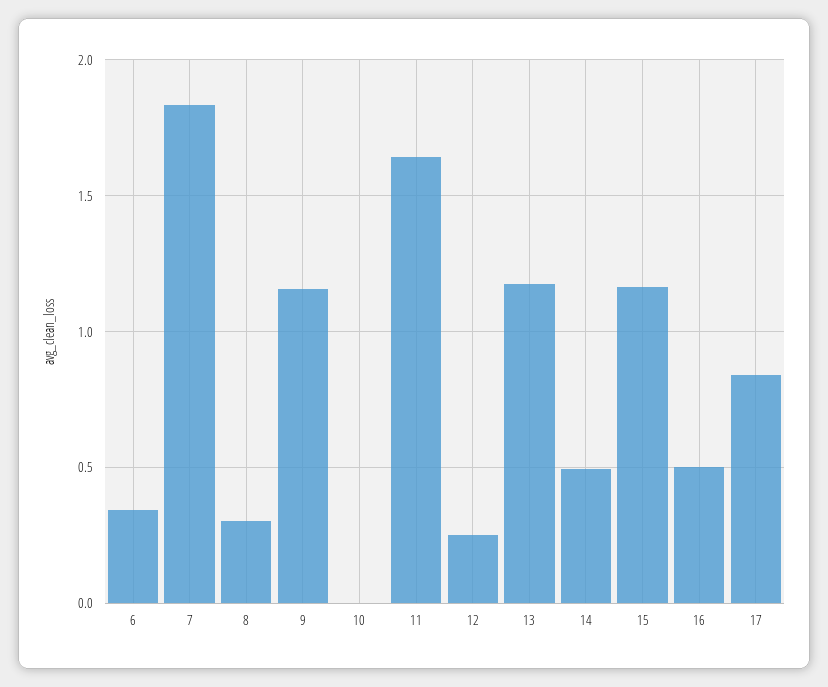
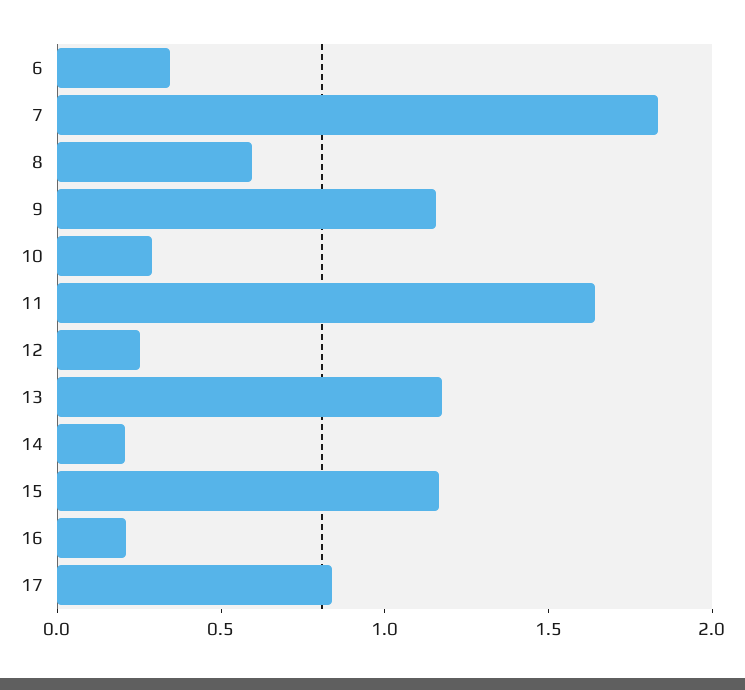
  {
    "6": 0.35,
    "7": 1.85,
-   "8": 0.3,
+   "8": 0.6,
    "9": 1.15,
-   "10": 0,
+   "10": 0.3,
    "11": 1.65,
    "12": 0.25,
    "13": 1.15,
-   "14": 0.5,
+   "14": 0.2,
    "15": 1.15,
-   "16": 0.5,
+   "16": 0.2,
    "17": 0.85
  }

